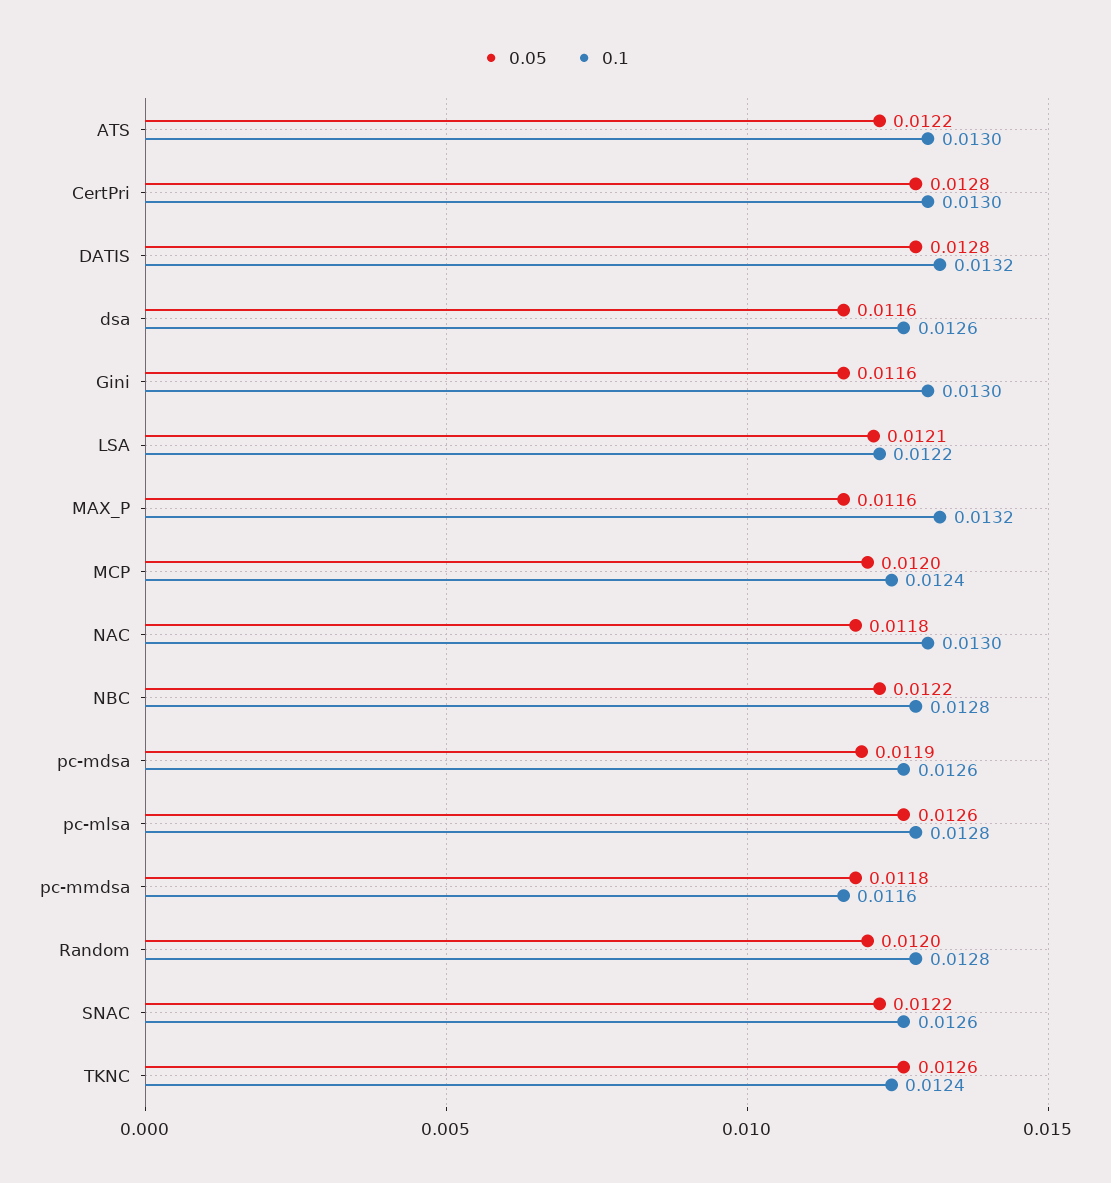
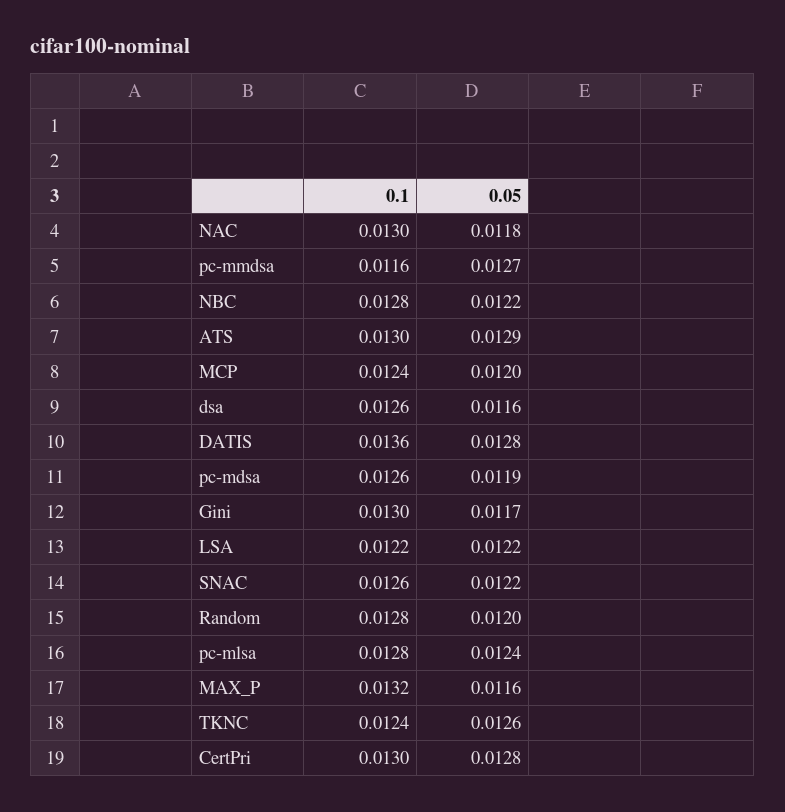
  {
    "0.05": {
-     "ATS": 0.0122,
+     "ATS": 0.0129,
      "CertPri": 0.0128,
      "DATIS": 0.0128,
      "dsa": 0.0116,
-     "Gini": 0.0116,
+     "Gini": 0.0117,
-     "LSA": 0.0121,
+     "LSA": 0.0122,
      "MAX_P": 0.0116,
      "MCP": 0.012,
      "NAC": 0.0118,
      "NBC": 0.0122,
      "pc-mdsa": 0.0119,
-     "pc-mlsa": 0.0126,
+     "pc-mlsa": 0.0124,
-     "pc-mmdsa": 0.0118,
+     "pc-mmdsa": 0.0127,
      "Random": 0.012,
      "SNAC": 0.0122,
      "TKNC": 0.0126
    },
    "0.1": {
      "ATS": 0.013,
      "CertPri": 0.013,
-     "DATIS": 0.0132,
+     "DATIS": 0.0136,
      "dsa": 0.0126,
      "Gini": 0.013,
      "LSA": 0.0122,
      "MAX_P": 0.0132,
      "MCP": 0.0124,
      "NAC": 0.013,
      "NBC": 0.0128,
      "pc-mdsa": 0.0126,
      "pc-mlsa": 0.0128,
      "pc-mmdsa": 0.0116,
      "Random": 0.0128,
      "SNAC": 0.0126,
      "TKNC": 0.0124
    }
  }

